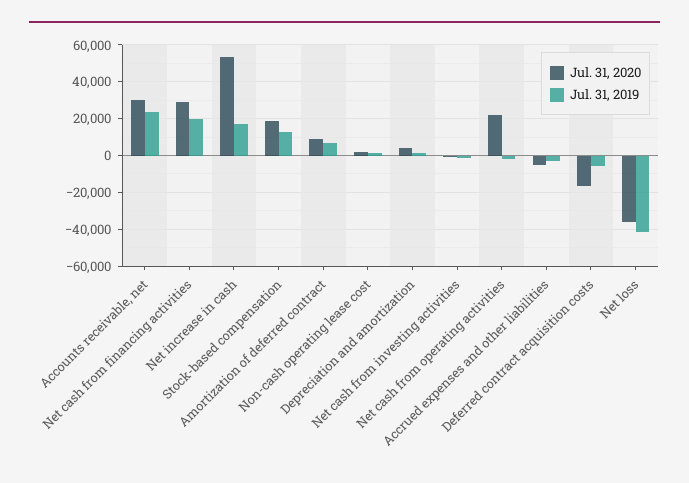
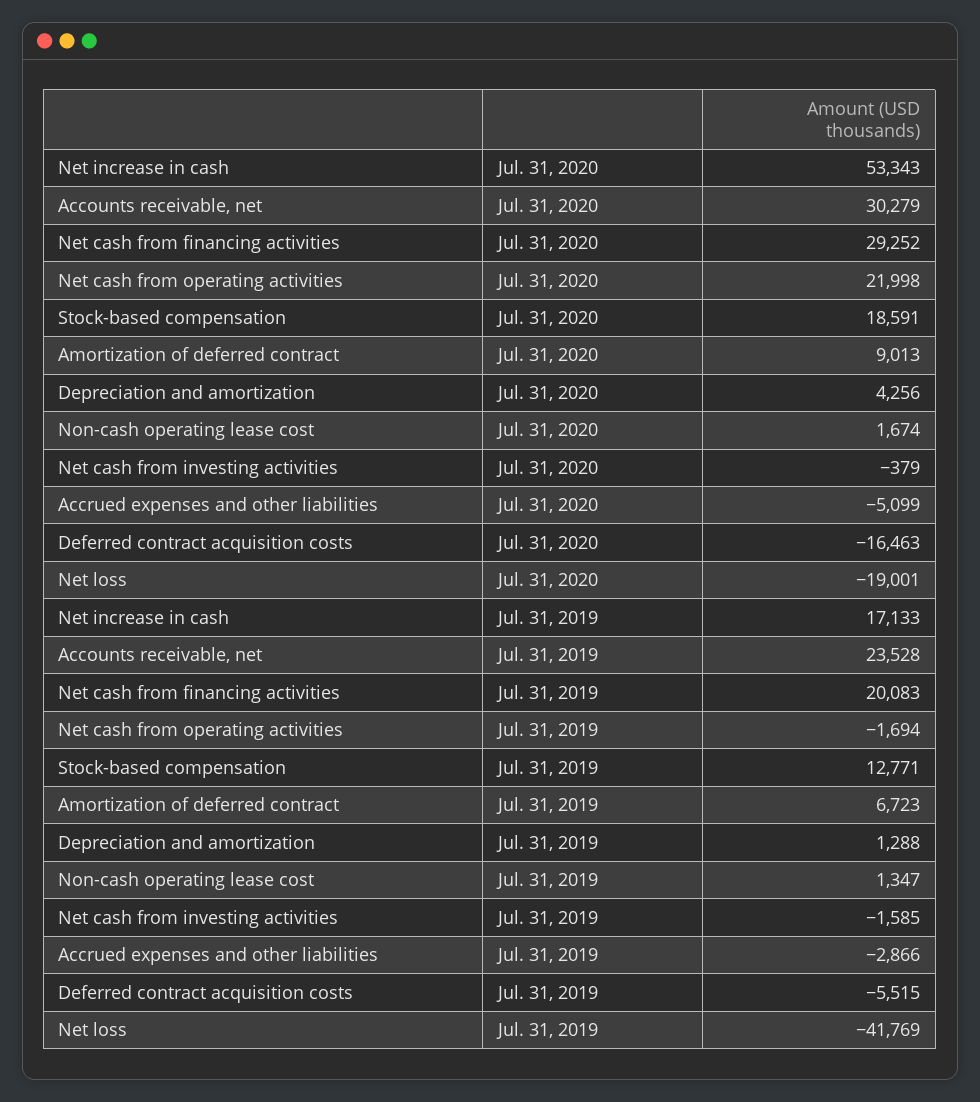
  {
    "Jul. 31, 2020": {
      "Accounts receivable, net": 30279,
      "Net cash from financing activities": 29252,
      "Net increase in cash": 53343,
      "Stock-based compensation": 18591,
      "Amortization of deferred contract": 9013,
      "Non-cash operating lease cost": 1674,
      "Depreciation and amortization": 4256,
      "Net cash from investing activities": -379,
      "Net cash from operating activities": 21998,
      "Accrued expenses and other liabilities": -5099,
      "Deferred contract acquisition costs": -16463,
-     "Net loss": -35000
+     "Net loss": -19001
    },
    "Jul. 31, 2019": {
      "Accounts receivable, net": 23528,
      "Net cash from financing activities": 20083,
      "Net increase in cash": 17133,
      "Stock-based compensation": 12771,
      "Amortization of deferred contract": 6723,
      "Non-cash operating lease cost": 1347,
      "Depreciation and amortization": 1288,
      "Net cash from investing activities": -1585,
      "Net cash from operating activities": -1694,
      "Accrued expenses and other liabilities": -2866,
      "Deferred contract acquisition costs": -5515,
      "Net loss": -41769
    }
  }

